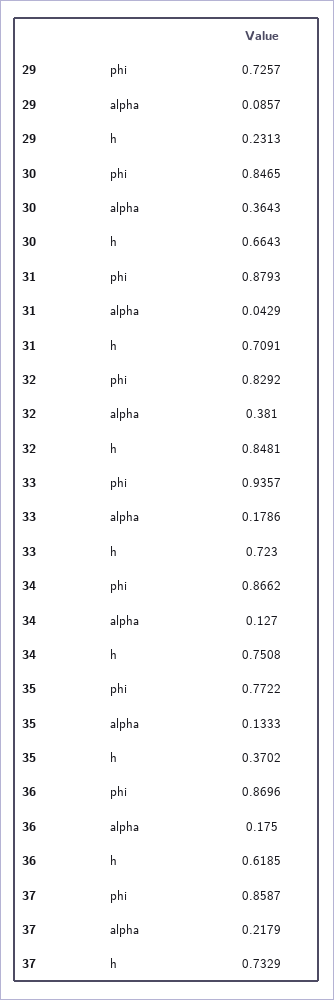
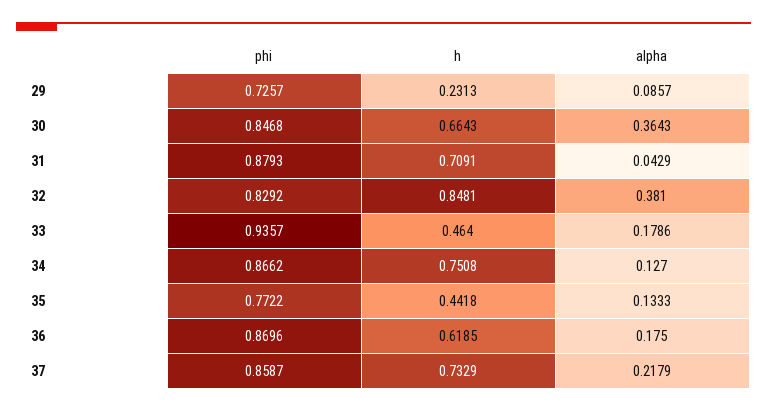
  {
    "29": {
      "phi": 0.7257,
      "alpha": 0.0857,
      "h": 0.2313
    },
    "30": {
-     "phi": 0.8465,
+     "phi": 0.8468,
      "alpha": 0.3643,
      "h": 0.6643
    },
    "31": {
      "phi": 0.8793,
      "alpha": 0.0429,
      "h": 0.7091
    },
    "32": {
      "phi": 0.8292,
      "alpha": 0.381,
      "h": 0.8481
    },
    "33": {
      "phi": 0.9357,
      "alpha": 0.1786,
-     "h": 0.723
+     "h": 0.464
    },
    "34": {
      "phi": 0.8662,
      "alpha": 0.127,
      "h": 0.7508
    },
    "35": {
      "phi": 0.7722,
      "alpha": 0.1333,
-     "h": 0.3702
+     "h": 0.4418
    },
    "36": {
      "phi": 0.8696,
      "alpha": 0.175,
      "h": 0.6185
    },
    "37": {
      "phi": 0.8587,
      "alpha": 0.2179,
      "h": 0.7329
    }
  }

